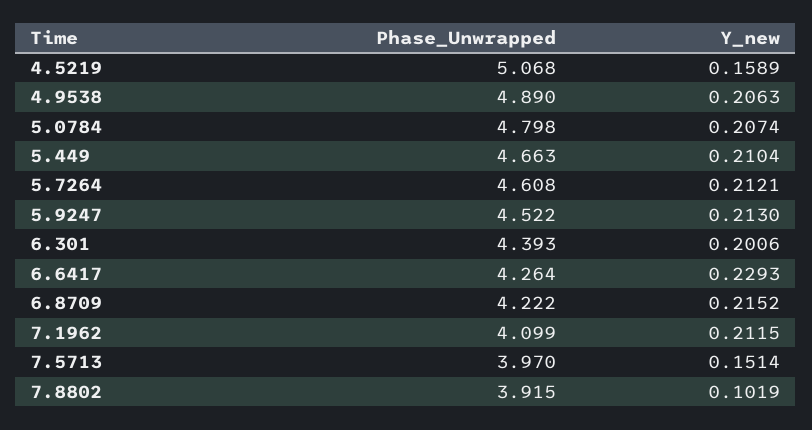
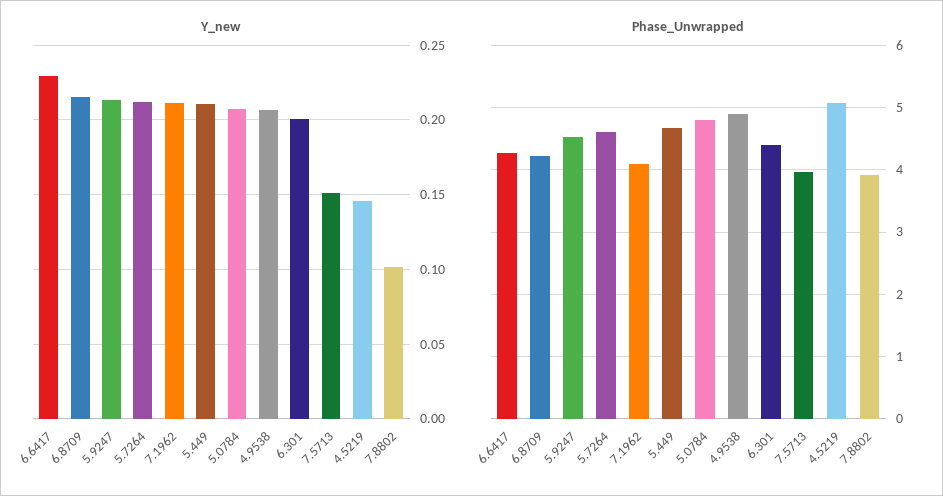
  {
    "Phase_Unwrapped": {
      "4.5219": 5.068,
      "4.9538": 4.89,
      "5.0784": 4.798,
      "5.449": 4.663,
      "5.7264": 4.608,
      "5.9247": 4.522,
      "6.301": 4.393,
      "6.6417": 4.264,
      "6.8709": 4.222,
      "7.1962": 4.099,
      "7.5713": 3.97,
      "7.8802": 3.915
    },
    "Y_new": {
-     "4.5219": 0.1589,
+     "4.5219": 0.145,
      "4.9538": 0.2063,
      "5.0784": 0.2074,
      "5.449": 0.2104,
      "5.7264": 0.2121,
      "5.9247": 0.213,
      "6.301": 0.2006,
      "6.6417": 0.2293,
      "6.8709": 0.2152,
      "7.1962": 0.2115,
      "7.5713": 0.1514,
      "7.8802": 0.1019
    }
  }

